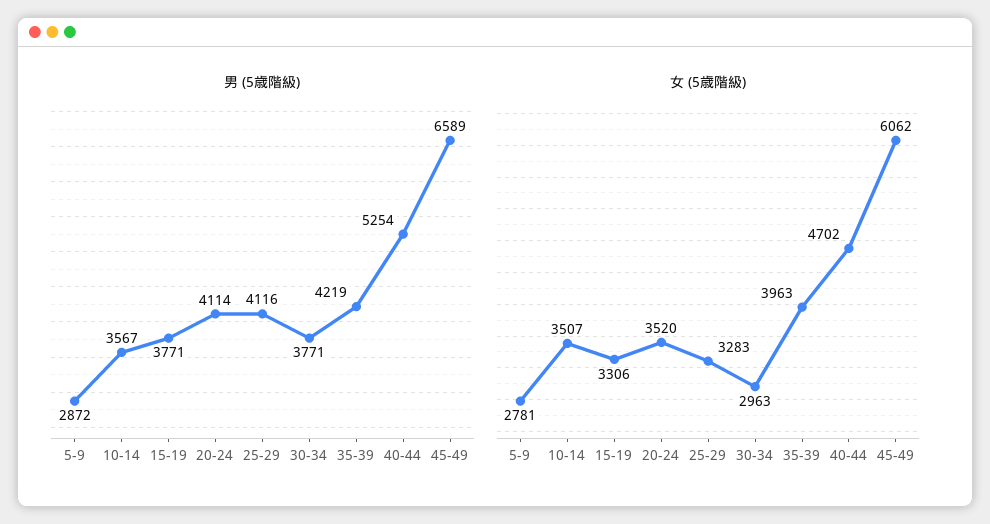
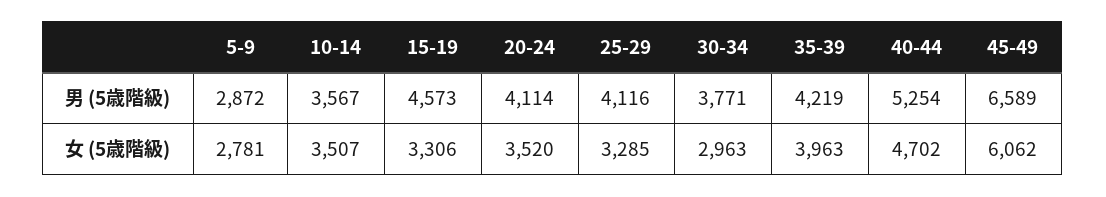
  {
    "男 (5歳階級)": {
      "5-9": 2872,
      "10-14": 3567,
-     "15-19": 3771,
+     "15-19": 4573,
      "20-24": 4114,
      "25-29": 4116,
      "30-34": 3771,
      "35-39": 4219,
      "40-44": 5254,
      "45-49": 6589
    },
    "女 (5歳階級)": {
      "5-9": 2781,
      "10-14": 3507,
      "15-19": 3306,
      "20-24": 3520,
-     "25-29": 3283,
+     "25-29": 3285,
      "30-34": 2963,
      "35-39": 3963,
      "40-44": 4702,
      "45-49": 6062
    }
  }

